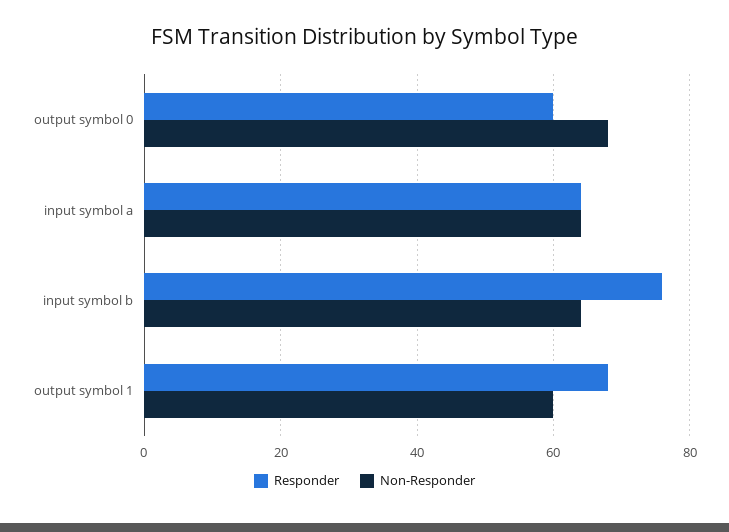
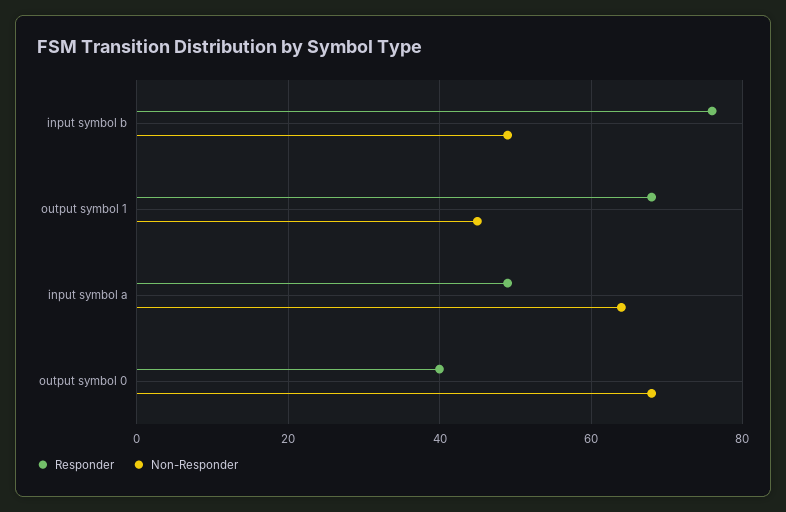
  {
    "Responder": {
-     "output symbol 0": 60,
+     "output symbol 0": 40,
-     "input symbol a": 65,
+     "input symbol a": 50,
      "input symbol b": 75,
      "output symbol 1": 70
    },
    "Non-Responder": {
      "output symbol 0": 70,
      "input symbol a": 65,
-     "input symbol b": 65,
+     "input symbol b": 50,
-     "output symbol 1": 60
+     "output symbol 1": 45
    }
  }

